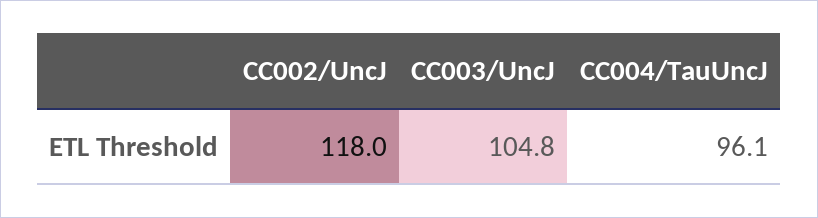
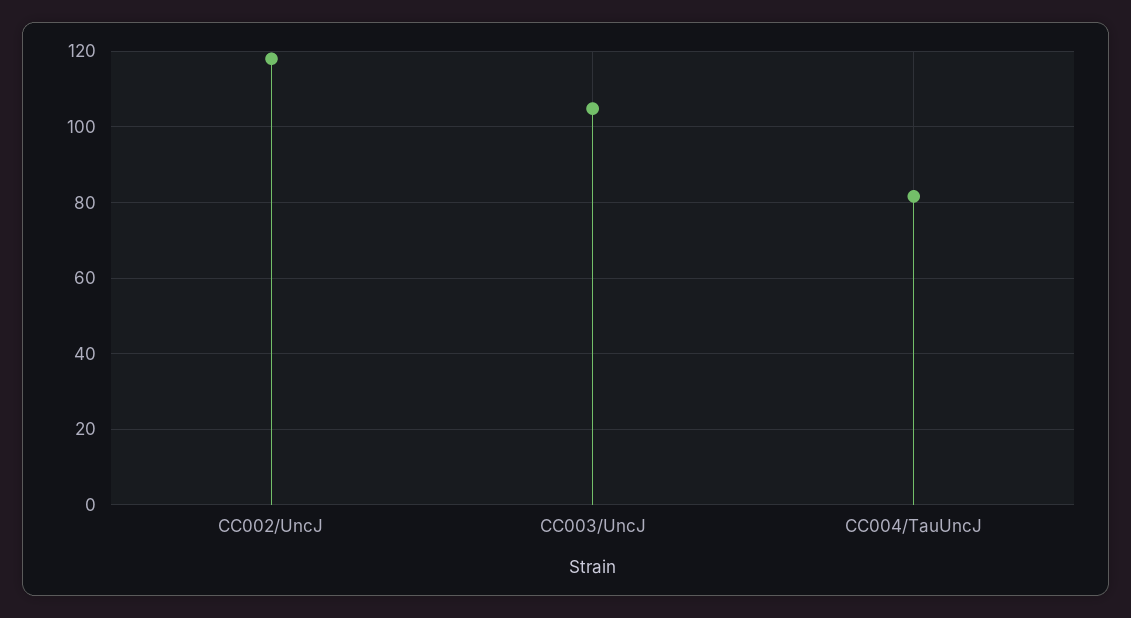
  {
    "CC002/UncJ": 118,
    "CC003/UncJ": 104.8,
-   "CC004/TauUncJ": 96.1
+   "CC004/TauUncJ": 82
  }

